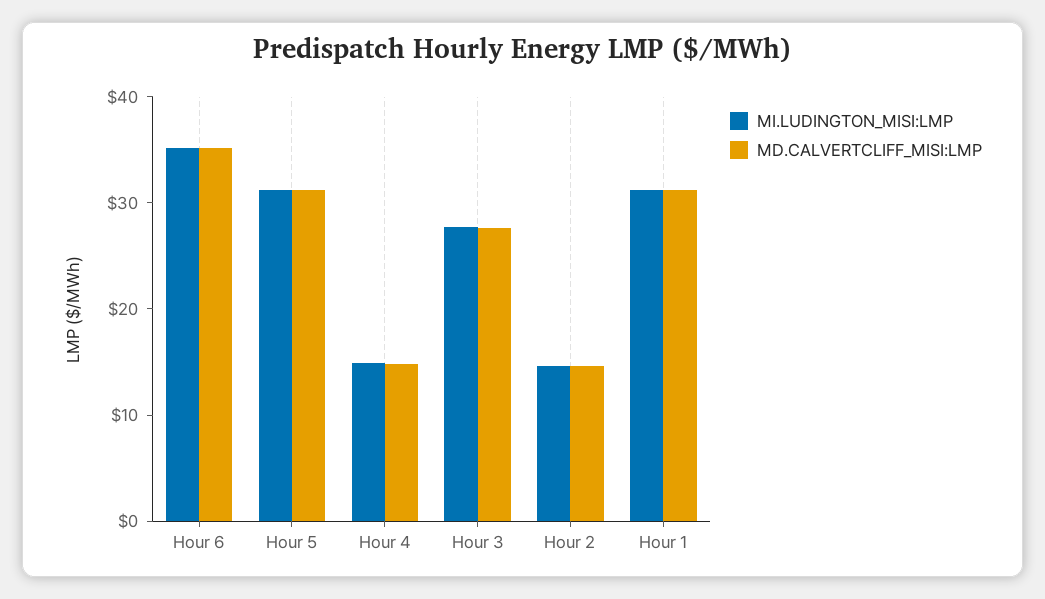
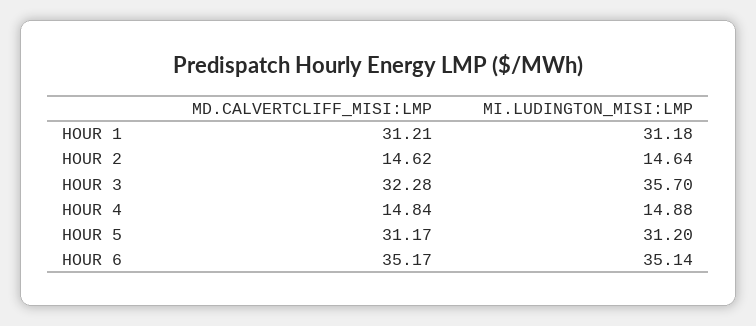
  {
    "MI.LUDINGTON_MISI:LMP": {
      "Hour 6": 35.14,
      "Hour 5": 31.2,
      "Hour 4": 14.88,
-     "Hour 3": 28,
+     "Hour 3": 35.7,
      "Hour 2": 14.64,
      "Hour 1": 31.18
    },
    "MD.CALVERTCLIFF_MISI:LMP": {
      "Hour 6": 35.17,
      "Hour 5": 31.17,
      "Hour 4": 14.84,
-     "Hour 3": 28,
+     "Hour 3": 32.28,
      "Hour 2": 14.62,
      "Hour 1": 31.21
    }
  }

